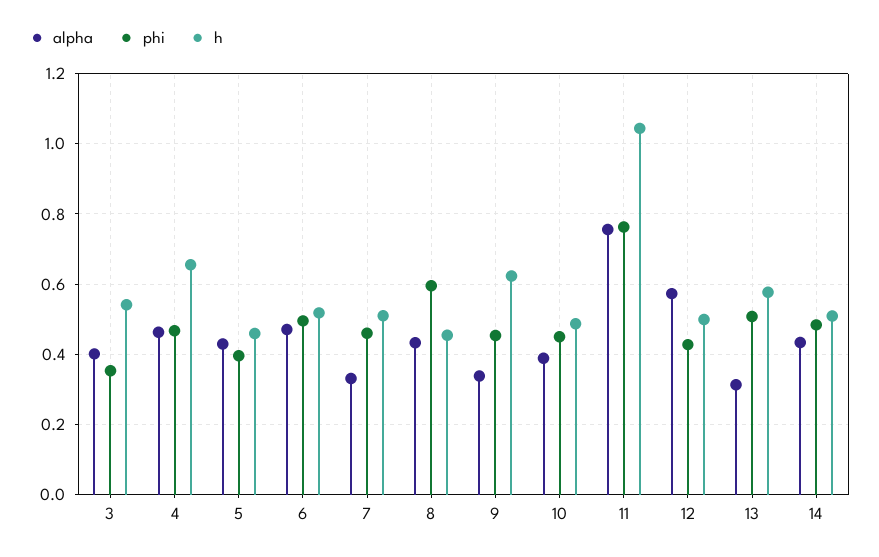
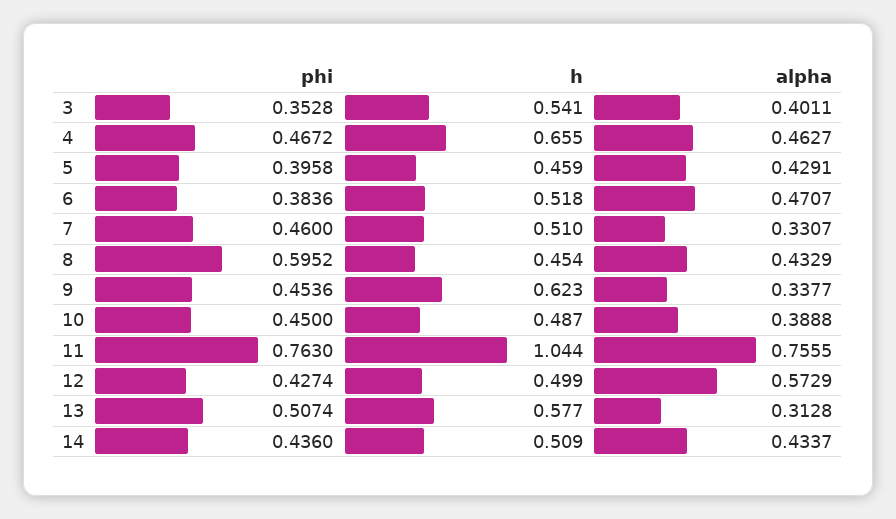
  {
    "alpha": {
      "3": 0.4011,
      "4": 0.4627,
      "5": 0.4291,
      "6": 0.4707,
      "7": 0.3307,
      "8": 0.4329,
      "9": 0.3377,
      "10": 0.3888,
      "11": 0.7555,
      "12": 0.5729,
      "13": 0.3128,
      "14": 0.4337
    },
    "phi": {
      "3": 0.3528,
      "4": 0.4672,
      "5": 0.3958,
-     "6": 0.5,
+     "6": 0.3836,
      "7": 0.46,
      "8": 0.5952,
      "9": 0.4536,
      "10": 0.45,
      "11": 0.763,
      "12": 0.4274,
      "13": 0.5074,
-     "14": 0.48
+     "14": 0.436
    },
    "h": {
      "3": 0.541,
      "4": 0.655,
      "5": 0.459,
      "6": 0.518,
      "7": 0.51,
      "8": 0.454,
      "9": 0.623,
      "10": 0.487,
      "11": 1.044,
      "12": 0.499,
      "13": 0.577,
      "14": 0.509
    }
  }

